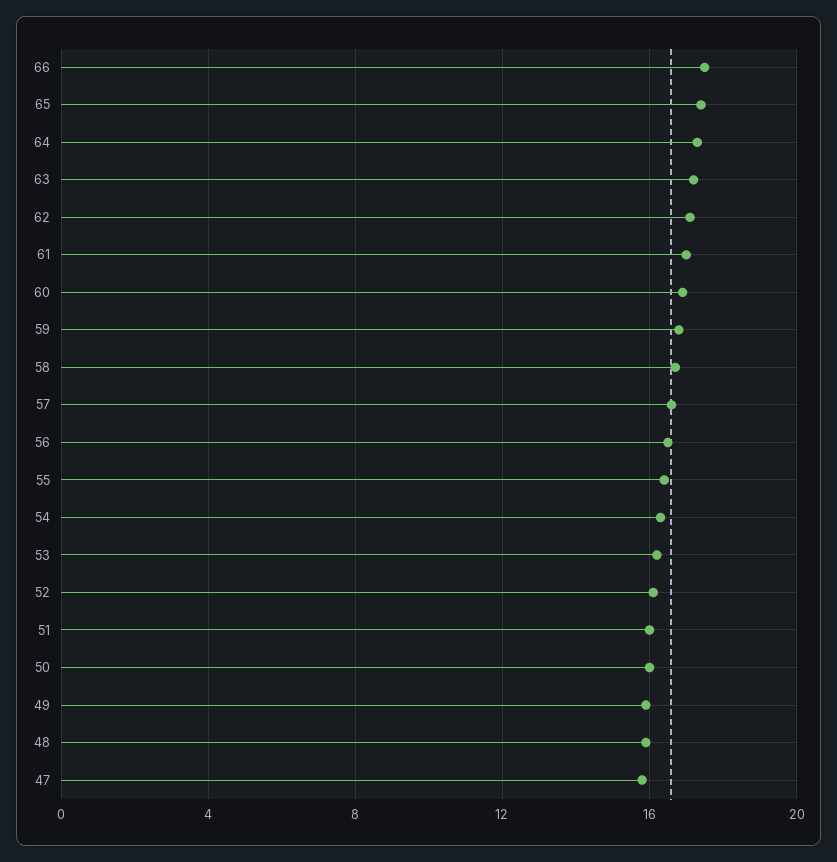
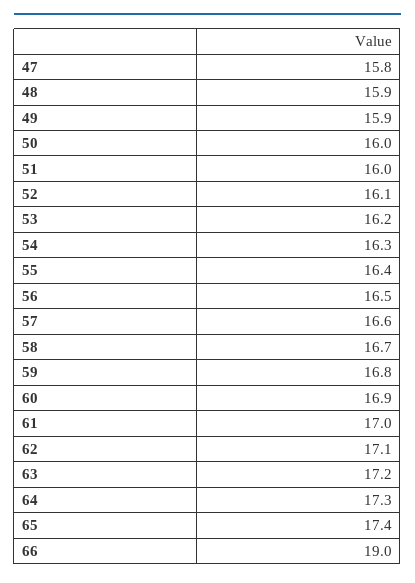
  {
-   "66": 17.5,
+   "66": 19,
    "65": 17.4,
    "64": 17.3,
    "63": 17.2,
    "62": 17.1,
    "61": 17,
    "60": 16.9,
    "59": 16.8,
    "58": 16.7,
    "57": 16.6,
    "56": 16.5,
    "55": 16.4,
    "54": 16.3,
    "53": 16.2,
    "52": 16.1,
    "51": 16,
    "50": 16,
    "49": 15.9,
    "48": 15.9,
    "47": 15.8
  }

